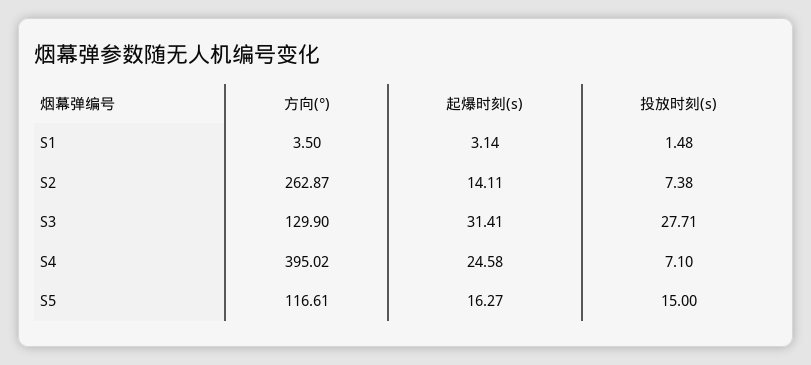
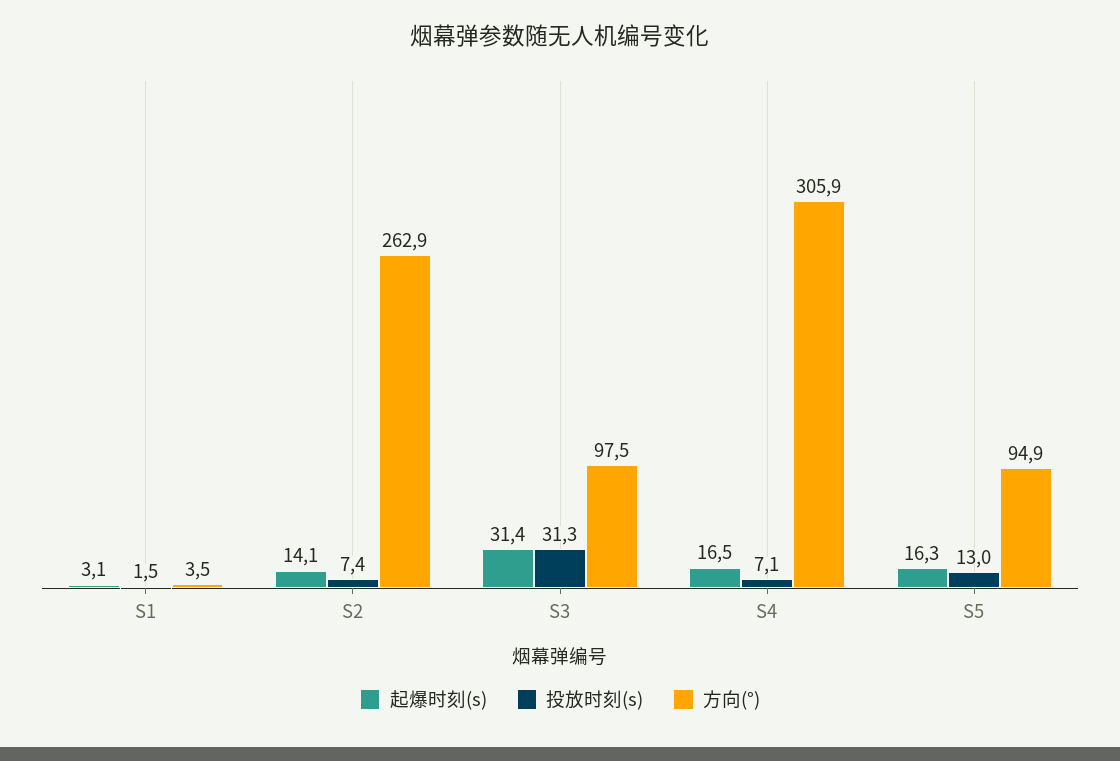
  {
    "方向(°)": {
      "S1": 3.5,
      "S2": 262.87,
-     "S3": 129.9,
+     "S3": 97.5,
-     "S4": 395.02,
+     "S4": 305.9,
-     "S5": 116.61
+     "S5": 94.9
    },
    "起爆时刻(s)": {
      "S1": 3.14,
      "S2": 14.11,
      "S3": 31.41,
-     "S4": 24.58,
+     "S4": 16.5,
      "S5": 16.27
    },
    "投放时刻(s)": {
      "S1": 1.48,
      "S2": 7.38,
-     "S3": 27.71,
+     "S3": 31.3,
      "S4": 7.1,
-     "S5": 15
+     "S5": 13
    }
  }

